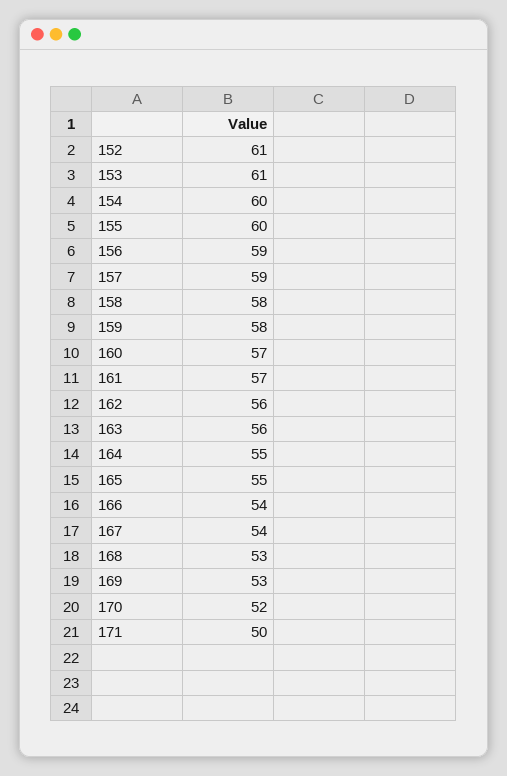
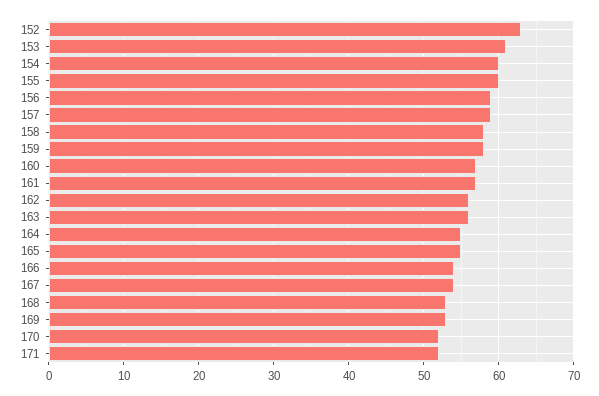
  {
-   "152": 61,
+   "152": 63,
    "153": 61,
    "154": 60,
    "155": 60,
    "156": 59,
    "157": 59,
    "158": 58,
    "159": 58,
    "160": 57,
    "161": 57,
    "162": 56,
    "163": 56,
    "164": 55,
    "165": 55,
    "166": 54,
    "167": 54,
    "168": 53,
    "169": 53,
    "170": 52,
-   "171": 50
+   "171": 52
  }

